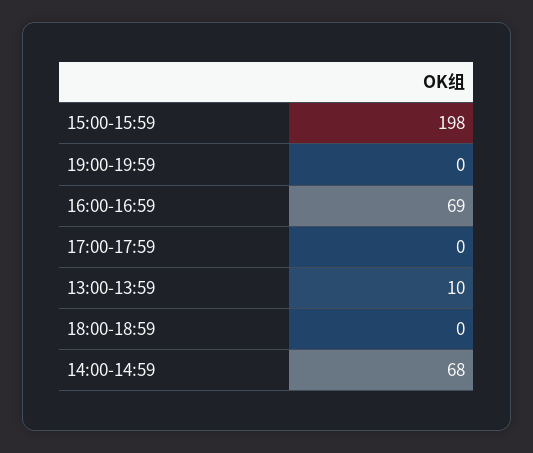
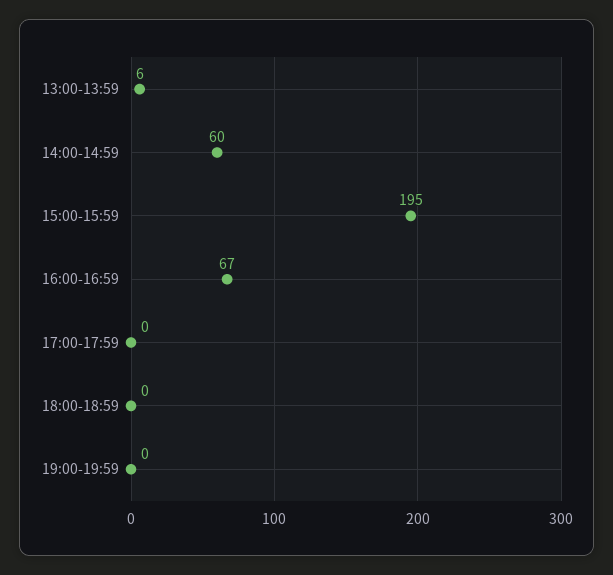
  {
-   "15:00-15:59": 198,
+   "15:00-15:59": 195,
    "19:00-19:59": 0,
-   "16:00-16:59": 69,
+   "16:00-16:59": 67,
    "17:00-17:59": 0,
-   "13:00-13:59": 10,
+   "13:00-13:59": 6,
    "18:00-18:59": 0,
-   "14:00-14:59": 68
+   "14:00-14:59": 60
  }

